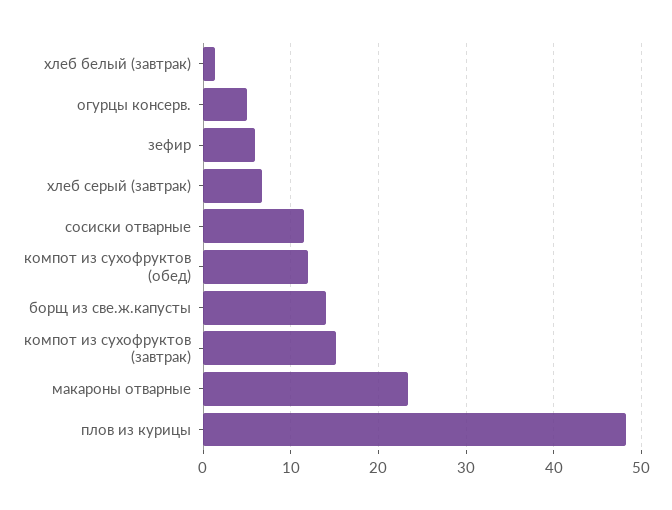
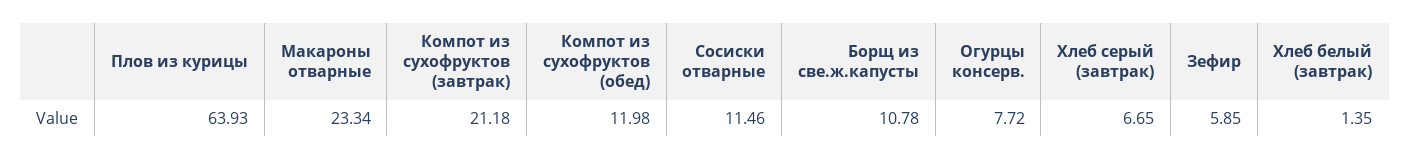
  {
    "хлеб белый (завтрак)": 1.35,
-   "огурцы консерв.": 5,
+   "огурцы консерв.": 7.72,
    "зефир": 5.85,
    "хлеб серый (завтрак)": 6.65,
    "сосиски отварные": 11.46,
    "компот из сухофруктов (обед)": 11.98,
-   "борщ из све.ж.капусты": 14,
+   "борщ из све.ж.капусты": 10.78,
-   "компот из сухофруктов (завтрак)": 15,
+   "компот из сухофруктов (завтрак)": 21.18,
    "макароны отварные": 23.34,
-   "плов из курицы": 48
+   "плов из курицы": 63.93
  }

